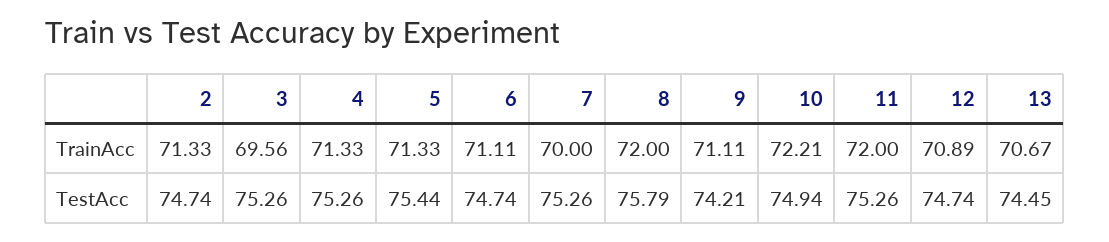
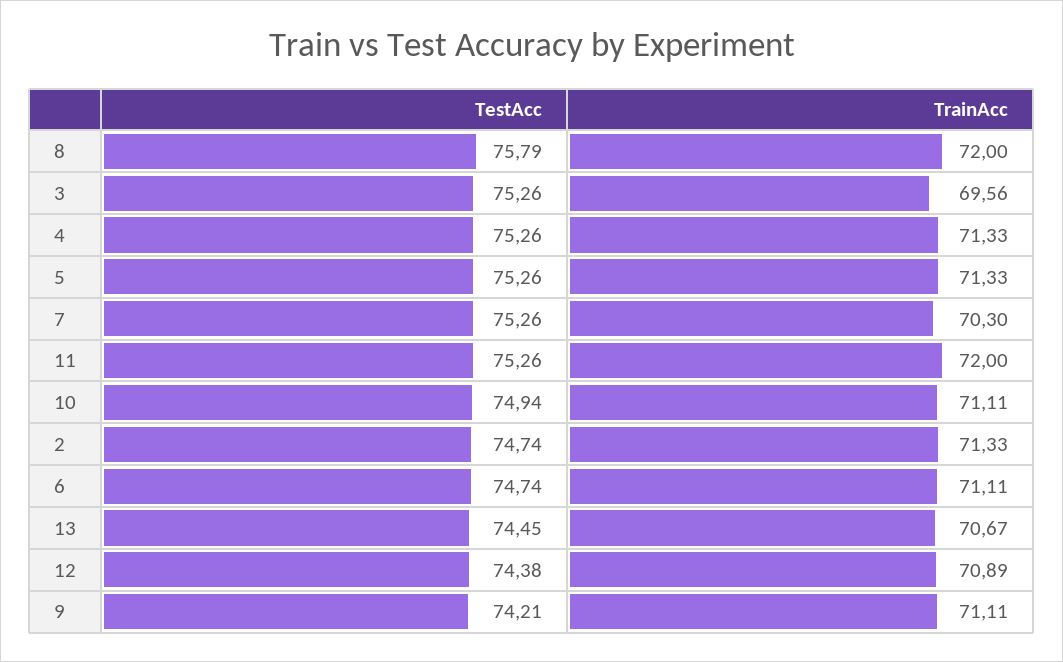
  {
    "2": {
      "TrainAcc": 71.33,
      "TestAcc": 74.74
    },
    "3": {
      "TrainAcc": 69.56,
      "TestAcc": 75.26
    },
    "4": {
      "TrainAcc": 71.33,
      "TestAcc": 75.26
    },
    "5": {
      "TrainAcc": 71.33,
-     "TestAcc": 75.44
+     "TestAcc": 75.26
    },
    "6": {
      "TrainAcc": 71.11,
      "TestAcc": 74.74
    },
    "7": {
-     "TrainAcc": 70,
+     "TrainAcc": 70.3,
      "TestAcc": 75.26
    },
    "8": {
      "TrainAcc": 72,
      "TestAcc": 75.79
    },
    "9": {
      "TrainAcc": 71.11,
      "TestAcc": 74.21
    },
    "10": {
-     "TrainAcc": 72.21,
+     "TrainAcc": 71.11,
      "TestAcc": 74.94
    },
    "11": {
      "TrainAcc": 72,
      "TestAcc": 75.26
    },
    "12": {
      "TrainAcc": 70.89,
-     "TestAcc": 74.74
+     "TestAcc": 74.38
    },
    "13": {
      "TrainAcc": 70.67,
      "TestAcc": 74.45
    }
  }

